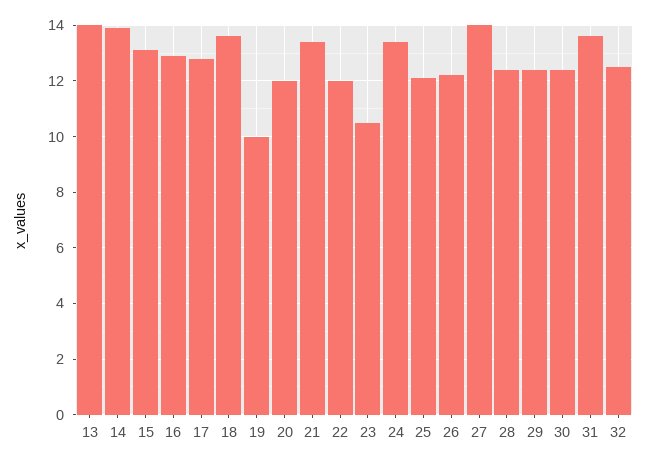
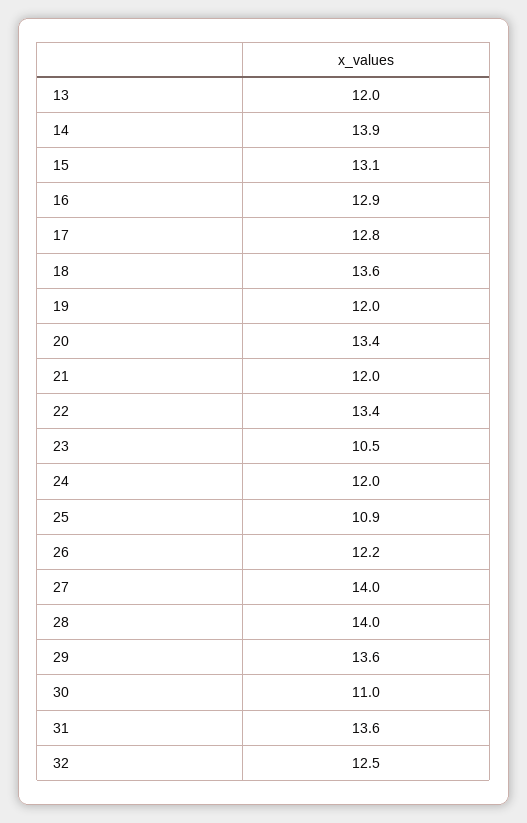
  {
-   "13": 14,
+   "13": 12,
    "14": 13.9,
    "15": 13.1,
    "16": 12.9,
    "17": 12.8,
    "18": 13.6,
-   "19": 10,
+   "19": 12,
-   "20": 12,
+   "20": 13.4,
-   "21": 13.5,
+   "21": 12,
-   "22": 12,
+   "22": 13.4,
    "23": 10.5,
-   "24": 13.5,
+   "24": 12,
-   "25": 12,
+   "25": 10.9,
    "26": 12.2,
    "27": 14,
-   "28": 12.5,
+   "28": 14,
-   "29": 12.5,
+   "29": 13.6,
-   "30": 12.5,
+   "30": 11,
    "31": 13.6,
    "32": 12.5
  }

